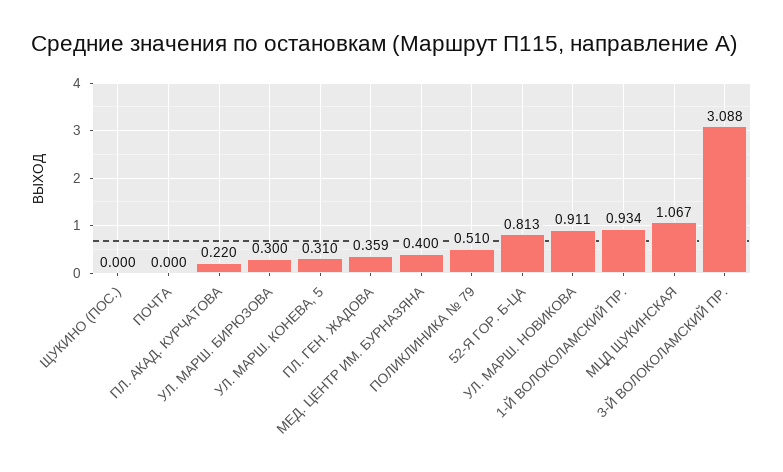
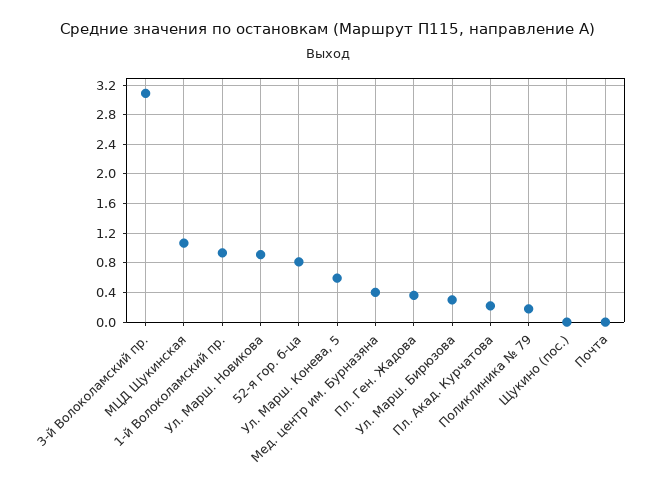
  {
    "ЩУКИНО (ПОС.)": 0,
    "ПОЧТА": 0,
    "ПЛ. АКАД. КУРЧАТОВА": 0.22,
    "УЛ. МАРШ. БИРЮЗОВА": 0.3,
-   "УЛ. МАРШ. КОНЕВА, 5": 0.31,
+   "УЛ. МАРШ. КОНЕВА, 5": 0.6,
    "ПЛ. ГЕН. ЖАДОВА": 0.359,
    "МЕД. ЦЕНТР ИМ. БУРНАЗЯНА": 0.4,
-   "ПОЛИКЛИНИКА № 79": 0.51,
+   "ПОЛИКЛИНИКА № 79": 0.2,
    "52-Я ГОР. Б-ЦА": 0.813,
    "УЛ. МАРШ. НОВИКОВА": 0.911,
    "1-Й ВОЛОКОЛАМСКИЙ ПР.": 0.934,
    "МЦД ЩУКИНСКАЯ": 1.067,
    "3-Й ВОЛОКОЛАМСКИЙ ПР.": 3.088
  }

